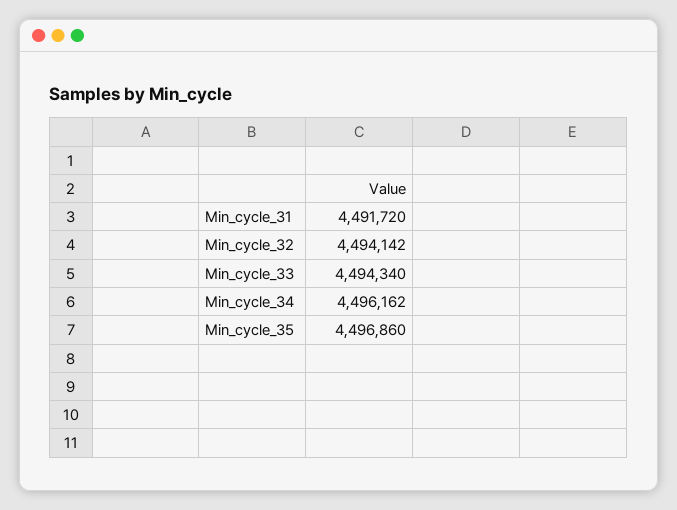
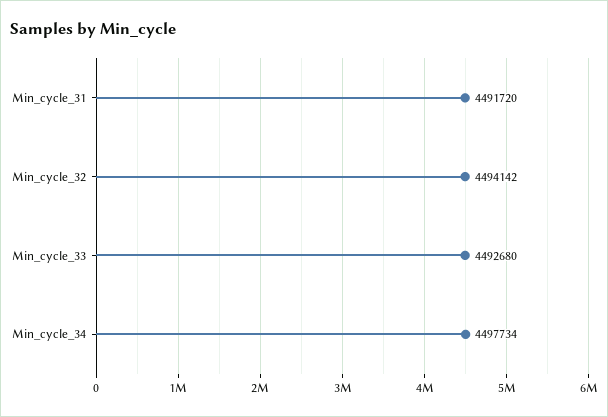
  {
    "Min_cycle_31": 4491720,
    "Min_cycle_32": 4494142,
-   "Min_cycle_33": 4494340,
+   "Min_cycle_33": 4492680,
-   "Min_cycle_34": 4496162,
+   "Min_cycle_34": 4497734
-   "Min_cycle_35": 4496860
  }

